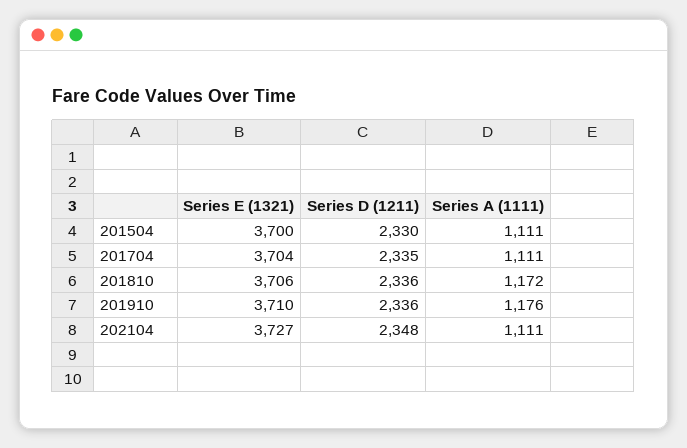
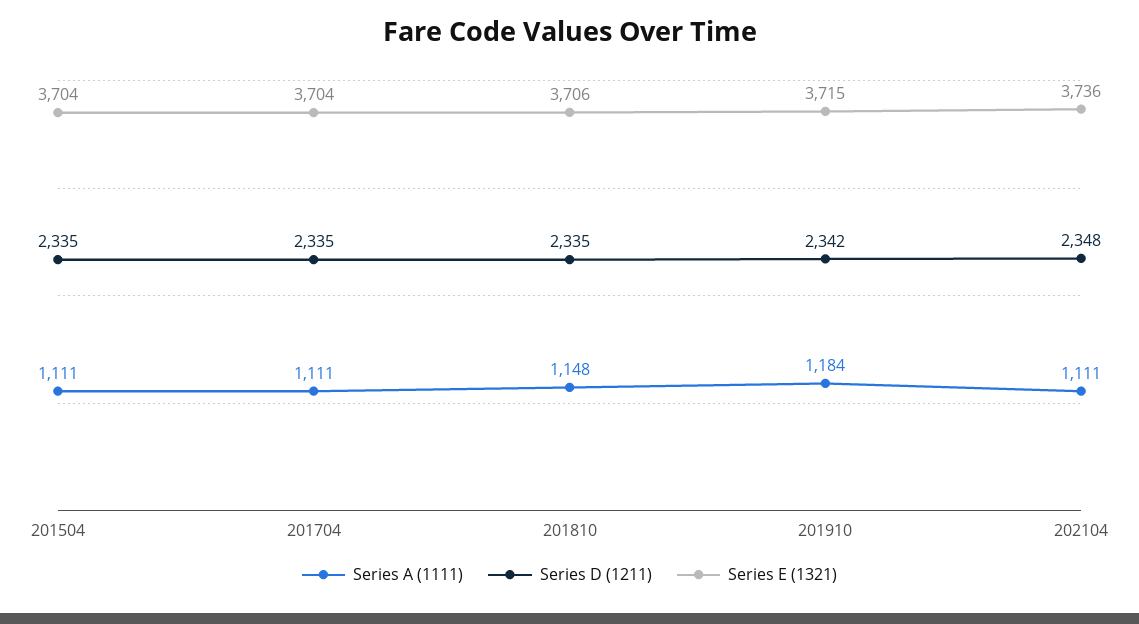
  {
    "Series E (1321)": {
-     "201504": 3700,
+     "201504": 3704,
      "201704": 3704,
      "201810": 3706,
-     "201910": 3710,
+     "201910": 3715,
-     "202104": 3727
+     "202104": 3736
    },
    "Series D (1211)": {
-     "201504": 2330,
+     "201504": 2335,
      "201704": 2335,
-     "201810": 2336,
+     "201810": 2335,
-     "201910": 2336,
+     "201910": 2342,
      "202104": 2348
    },
    "Series A (1111)": {
      "201504": 1111,
      "201704": 1111,
-     "201810": 1172,
+     "201810": 1148,
-     "201910": 1176,
+     "201910": 1184,
      "202104": 1111
    }
  }

